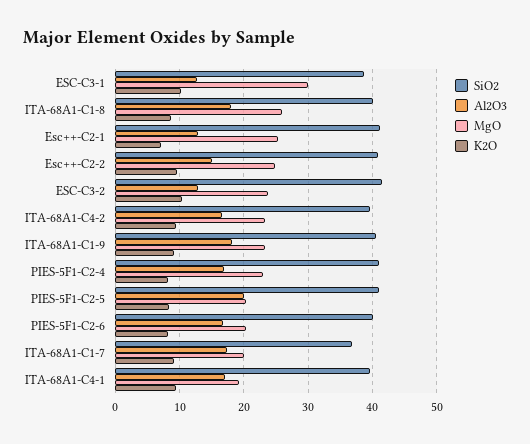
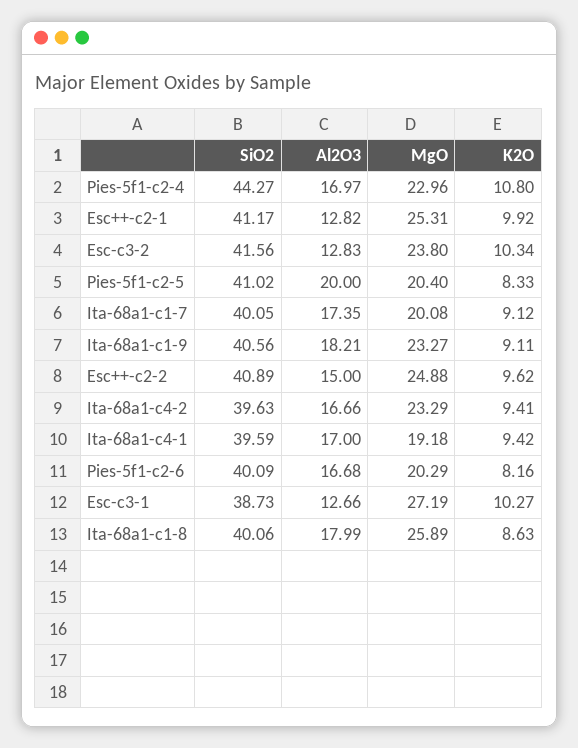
  {
    "SiO2": {
      "ESC-C3-1": 38.73,
      "ITA-68A1-C1-8": 40.06,
      "Esc++-C2-1": 41.17,
      "Esc++-C2-2": 40.89,
      "ESC-C3-2": 41.56,
      "ITA-68A1-C4-2": 39.63,
      "ITA-68A1-C1-9": 40.56,
-     "PIES-5F1-C2-4": 41,
+     "PIES-5F1-C2-4": 44.27,
      "PIES-5F1-C2-5": 41.02,
      "PIES-5F1-C2-6": 40.09,
-     "ITA-68A1-C1-7": 37,
+     "ITA-68A1-C1-7": 40.05,
      "ITA-68A1-C4-1": 39.59
    },
    "Al2O3": {
      "ESC-C3-1": 12.66,
      "ITA-68A1-C1-8": 17.99,
      "Esc++-C2-1": 12.82,
      "Esc++-C2-2": 15,
      "ESC-C3-2": 12.83,
      "ITA-68A1-C4-2": 16.66,
      "ITA-68A1-C1-9": 18.21,
      "PIES-5F1-C2-4": 16.97,
      "PIES-5F1-C2-5": 20,
      "PIES-5F1-C2-6": 16.68,
      "ITA-68A1-C1-7": 17.35,
      "ITA-68A1-C4-1": 17
    },
    "MgO": {
-     "ESC-C3-1": 30,
+     "ESC-C3-1": 27.19,
      "ITA-68A1-C1-8": 25.89,
      "Esc++-C2-1": 25.31,
      "Esc++-C2-2": 24.88,
      "ESC-C3-2": 23.8,
      "ITA-68A1-C4-2": 23.29,
      "ITA-68A1-C1-9": 23.27,
      "PIES-5F1-C2-4": 22.96,
      "PIES-5F1-C2-5": 20.4,
      "PIES-5F1-C2-6": 20.29,
      "ITA-68A1-C1-7": 20.08,
      "ITA-68A1-C4-1": 19.18
    },
    "K2O": {
      "ESC-C3-1": 10.27,
      "ITA-68A1-C1-8": 8.63,
-     "Esc++-C2-1": 7,
+     "Esc++-C2-1": 9.92,
      "Esc++-C2-2": 9.62,
      "ESC-C3-2": 10.34,
      "ITA-68A1-C4-2": 9.41,
      "ITA-68A1-C1-9": 9.11,
-     "PIES-5F1-C2-4": 8,
+     "PIES-5F1-C2-4": 10.8,
      "PIES-5F1-C2-5": 8.33,
      "PIES-5F1-C2-6": 8.16,
      "ITA-68A1-C1-7": 9.12,
      "ITA-68A1-C4-1": 9.42
    }
  }

